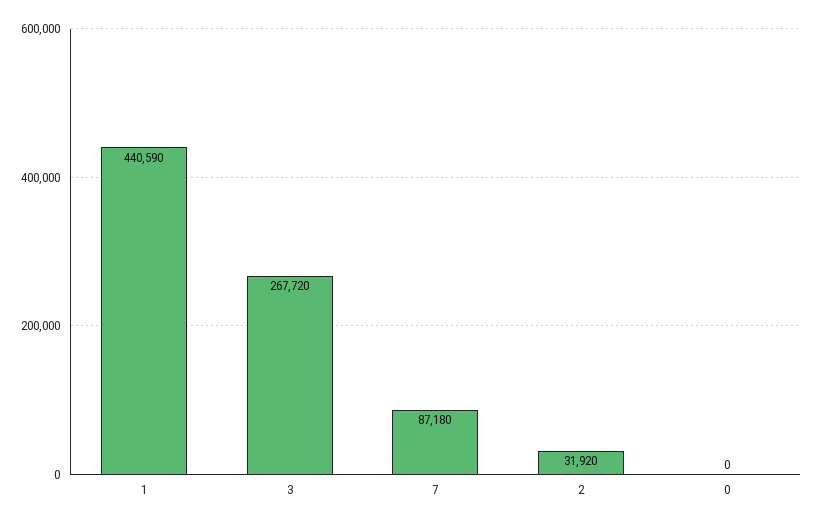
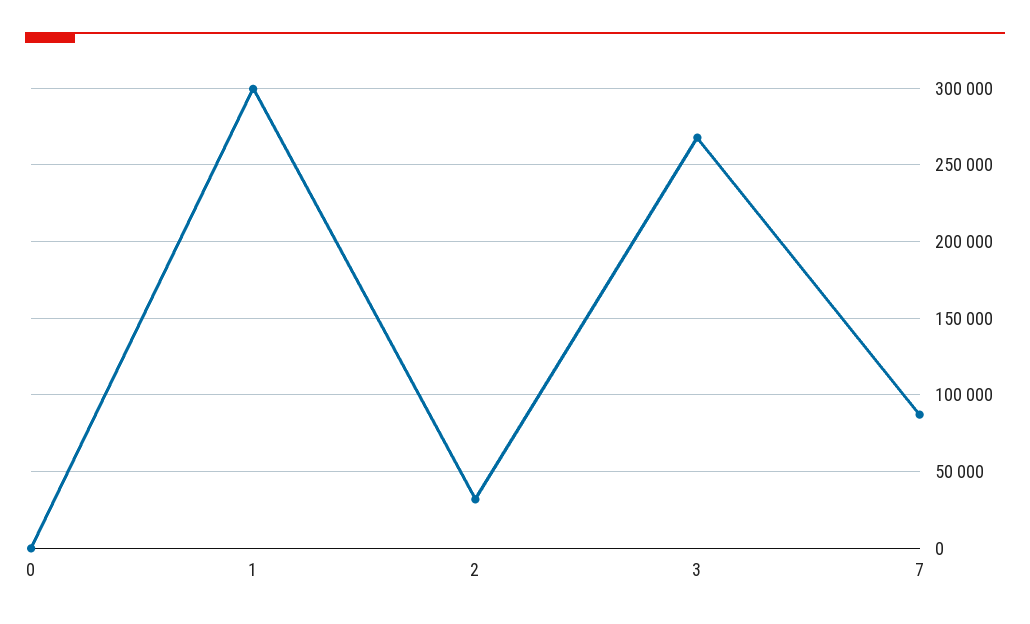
  {
-   "1": 440590,
+   "1": 300000,
    "3": 267720,
    "7": 87180,
    "2": 31920,
    "0": 0
  }

